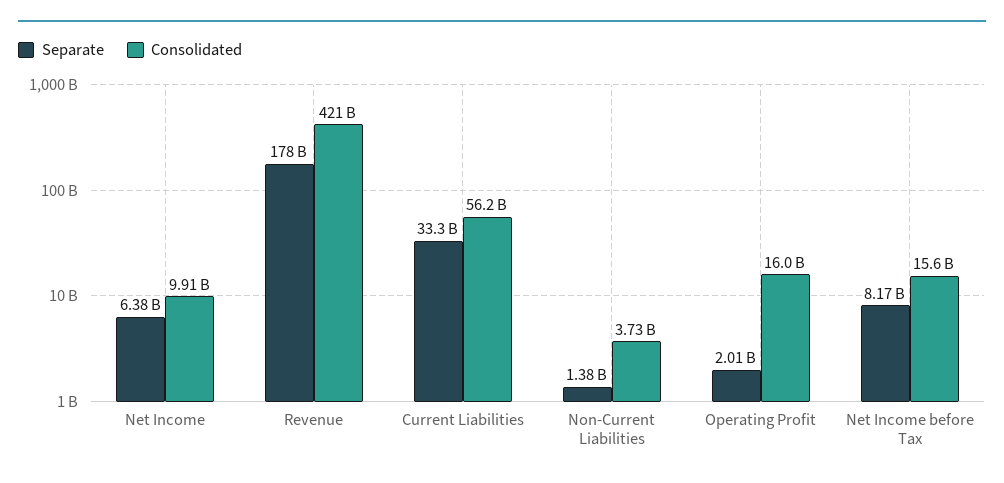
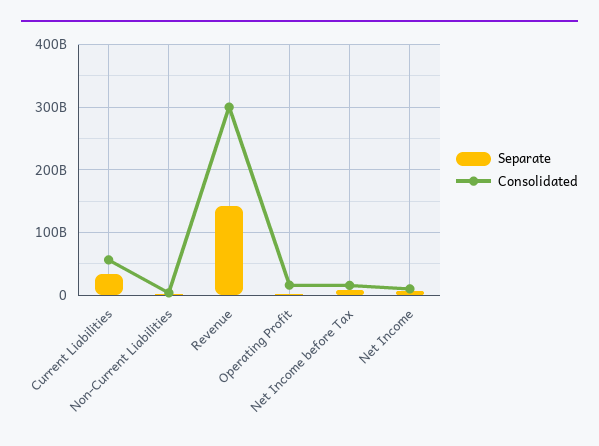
  {
    "Separate": {
      "Net Income": 6380000000,
-     "Revenue": 178000000000,
+     "Revenue": 140000000000,
      "Current Liabilities": 33300000000,
      "Non-Current Liabilities": 1380000000,
      "Operating Profit": 2010000000,
      "Net Income before Tax": 8170000000
    },
    "Consolidated": {
      "Net Income": 9910000000,
-     "Revenue": 421000000000,
+     "Revenue": 300000000000,
      "Current Liabilities": 56200000000,
      "Non-Current Liabilities": 3730000000,
      "Operating Profit": 16000000000,
      "Net Income before Tax": 15600000000
    }
  }

